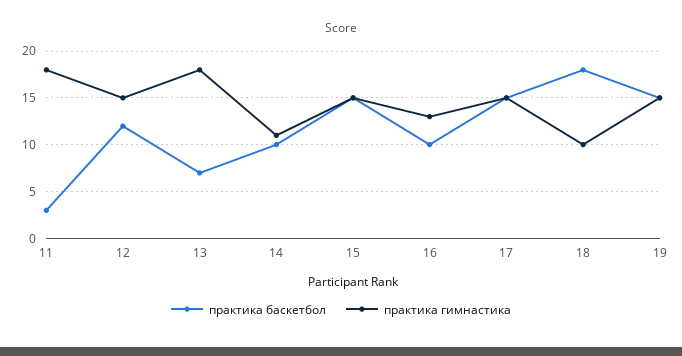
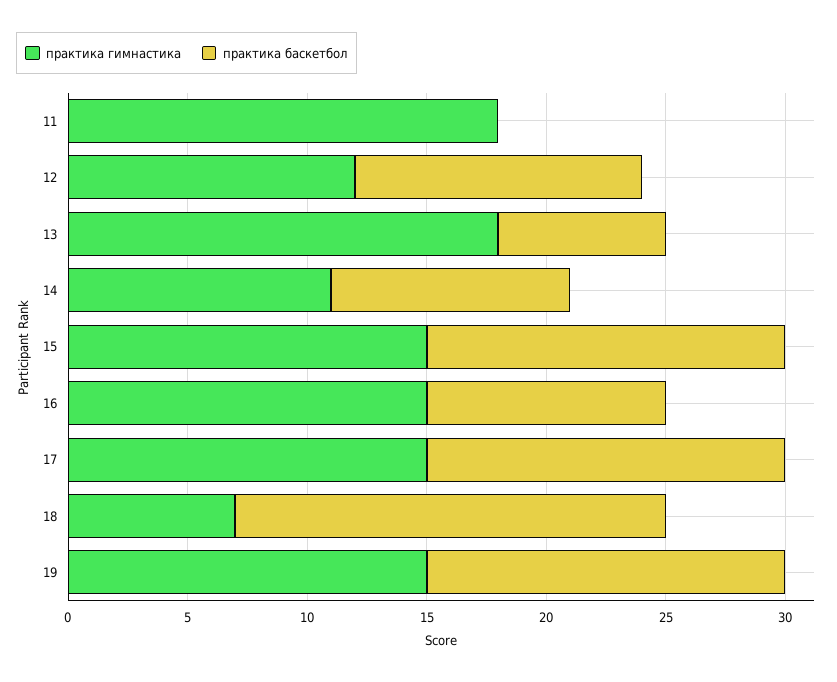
  {
    "практика баскетбол": {
-     "11": 3,
+     "11": 0,
      "12": 12,
      "13": 7,
      "14": 10,
      "15": 15,
      "16": 10,
      "17": 15,
      "18": 18,
      "19": 15
    },
    "практика гимнастика": {
      "11": 18,
-     "12": 15,
+     "12": 12,
      "13": 18,
      "14": 11,
      "15": 15,
-     "16": 13,
+     "16": 15,
      "17": 15,
-     "18": 10,
+     "18": 7,
      "19": 15
    }
  }

